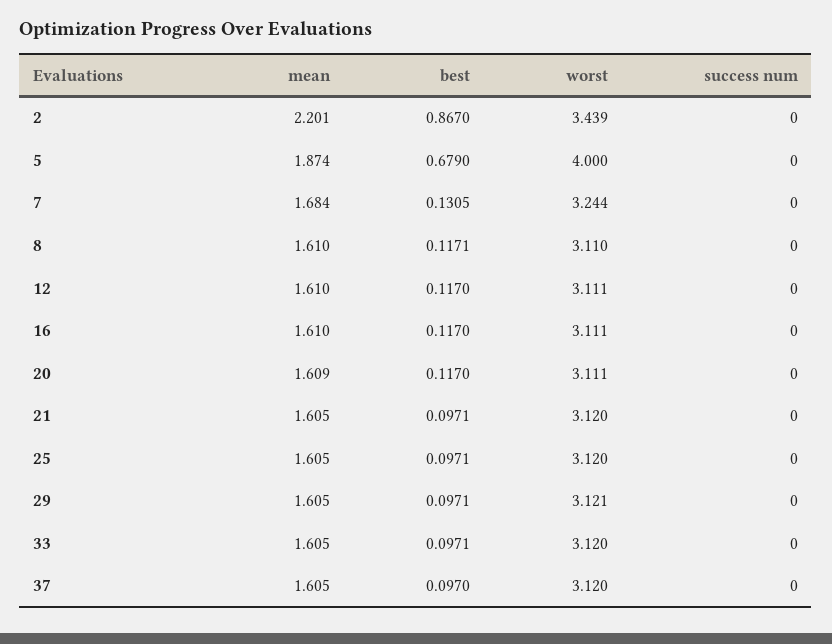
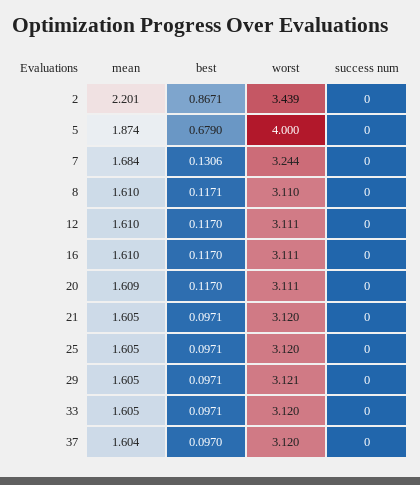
  {
    "mean": {
      "2": 2.201,
      "5": 1.874,
      "7": 1.684,
      "8": 1.61,
      "12": 1.61,
      "16": 1.61,
      "20": 1.609,
      "21": 1.605,
      "25": 1.605,
      "29": 1.605,
      "33": 1.605,
-     "37": 1.605
+     "37": 1.604
    },
    "best": {
-     "2": 0.867,
+     "2": 0.8671,
      "5": 0.679,
-     "7": 0.1305,
+     "7": 0.1306,
      "8": 0.1171,
      "12": 0.117,
      "16": 0.117,
      "20": 0.117,
      "21": 0.0971,
      "25": 0.0971,
      "29": 0.0971,
      "33": 0.0971,
      "37": 0.097
    },
    "worst": {
      "2": 3.439,
      "5": 4,
      "7": 3.244,
      "8": 3.11,
      "12": 3.111,
      "16": 3.111,
      "20": 3.111,
      "21": 3.12,
      "25": 3.12,
      "29": 3.121,
      "33": 3.12,
      "37": 3.12
    },
    "success num": {
      "2": 0,
      "5": 0,
      "7": 0,
      "8": 0,
      "12": 0,
      "16": 0,
      "20": 0,
      "21": 0,
      "25": 0,
      "29": 0,
      "33": 0,
      "37": 0
    }
  }

